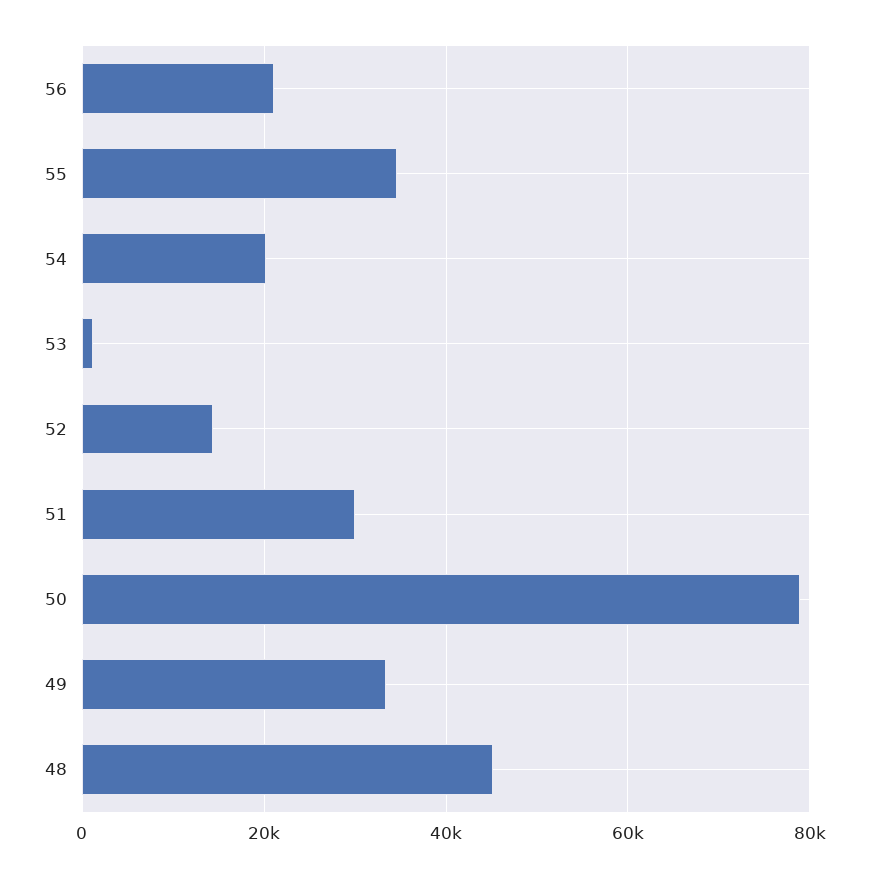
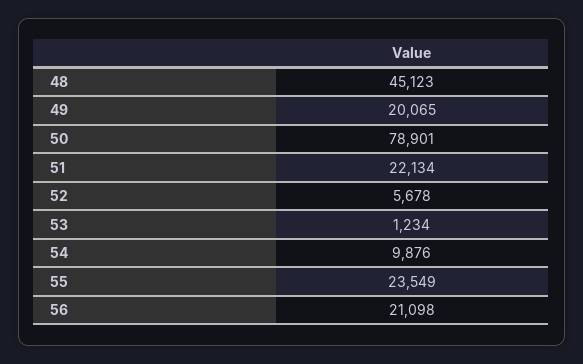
  {
    "56": 21098,
-   "55": 34000,
+   "55": 23549,
-   "54": 20000,
+   "54": 9876,
    "53": 1234,
-   "52": 14000,
+   "52": 5678,
-   "51": 30000,
+   "51": 22134,
    "50": 78901,
-   "49": 34000,
+   "49": 20065,
    "48": 45123
  }

